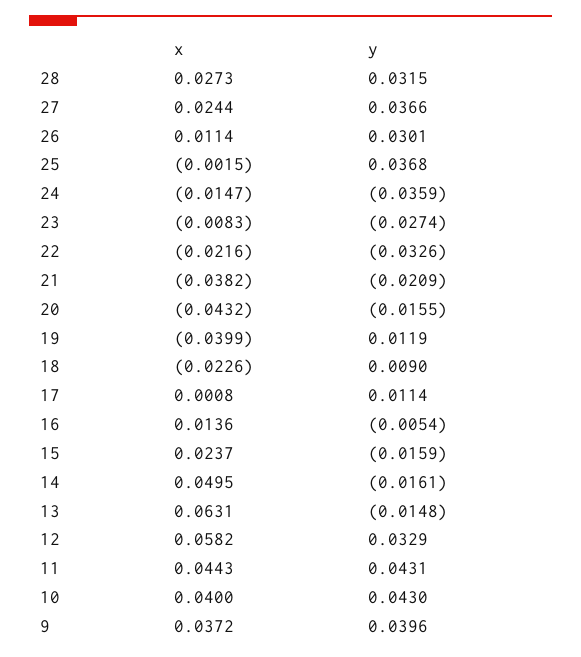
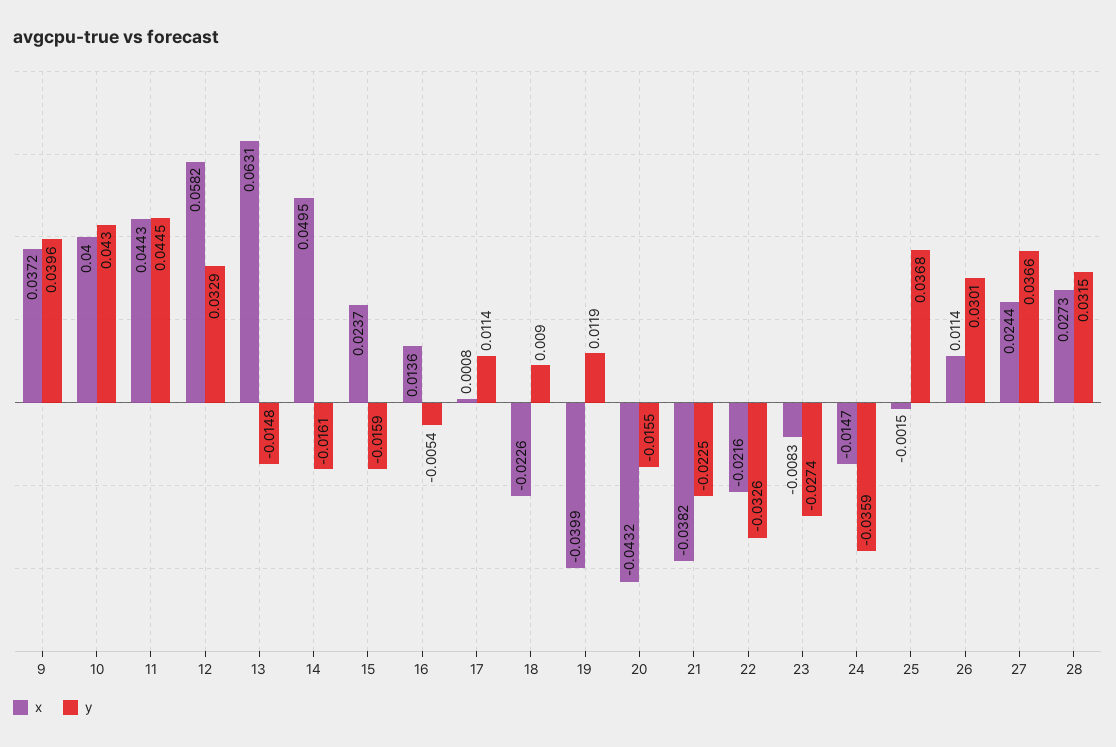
  {
    "x": {
      "28": 0.0273,
      "27": 0.0244,
      "26": 0.0114,
      "25": -0.0015,
      "24": -0.0147,
      "23": -0.0083,
      "22": -0.0216,
      "21": -0.0382,
      "20": -0.0432,
      "19": -0.0399,
      "18": -0.0226,
      "17": 0.0008,
      "16": 0.0136,
      "15": 0.0237,
      "14": 0.0495,
      "13": 0.0631,
      "12": 0.0582,
      "11": 0.0443,
      "10": 0.04,
      "9": 0.0372
    },
    "y": {
      "28": 0.0315,
      "27": 0.0366,
      "26": 0.0301,
      "25": 0.0368,
      "24": -0.0359,
      "23": -0.0274,
      "22": -0.0326,
-     "21": -0.0209,
+     "21": -0.0225,
      "20": -0.0155,
      "19": 0.0119,
      "18": 0.009,
      "17": 0.0114,
      "16": -0.0054,
      "15": -0.0159,
      "14": -0.0161,
      "13": -0.0148,
      "12": 0.0329,
-     "11": 0.0431,
+     "11": 0.0445,
      "10": 0.043,
      "9": 0.0396
    }
  }

